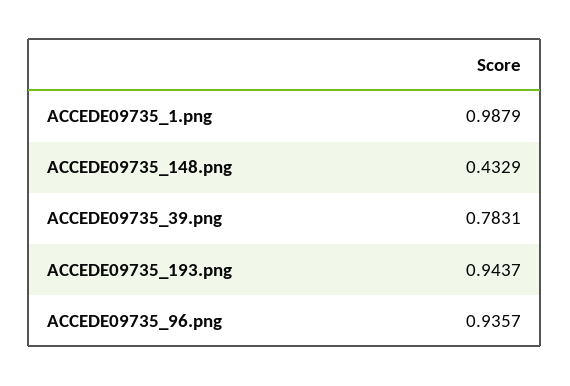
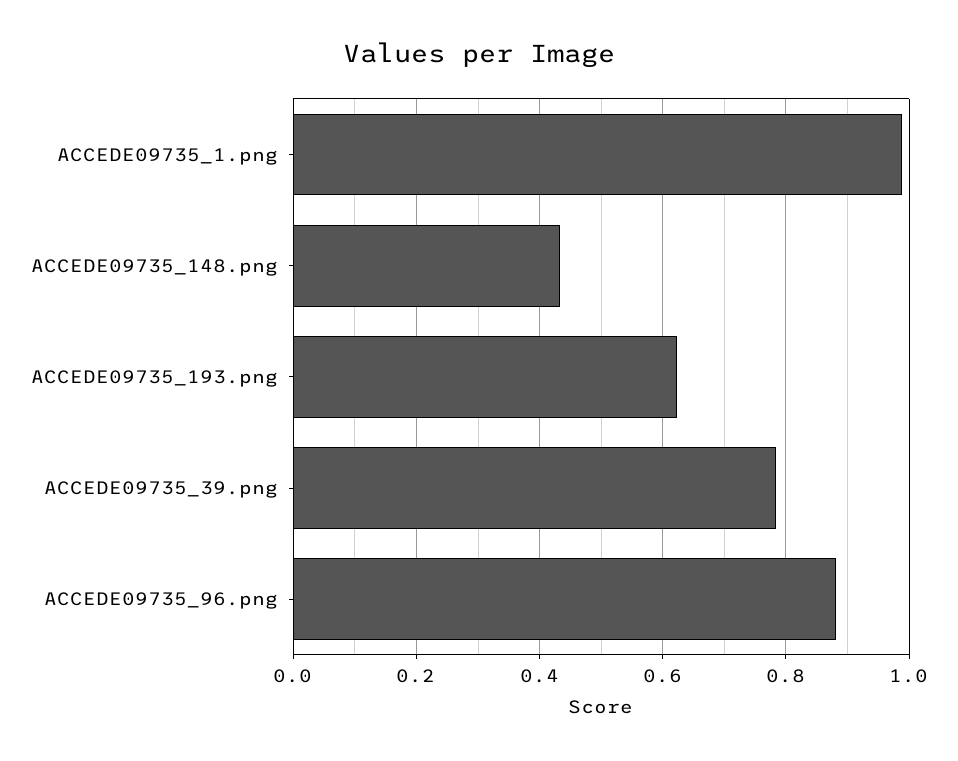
  {
    "ACCEDE09735_1.png": 0.9879,
    "ACCEDE09735_148.png": 0.4329,
    "ACCEDE09735_39.png": 0.7831,
-   "ACCEDE09735_193.png": 0.9437,
+   "ACCEDE09735_193.png": 0.62,
-   "ACCEDE09735_96.png": 0.9357
+   "ACCEDE09735_96.png": 0.88
  }

